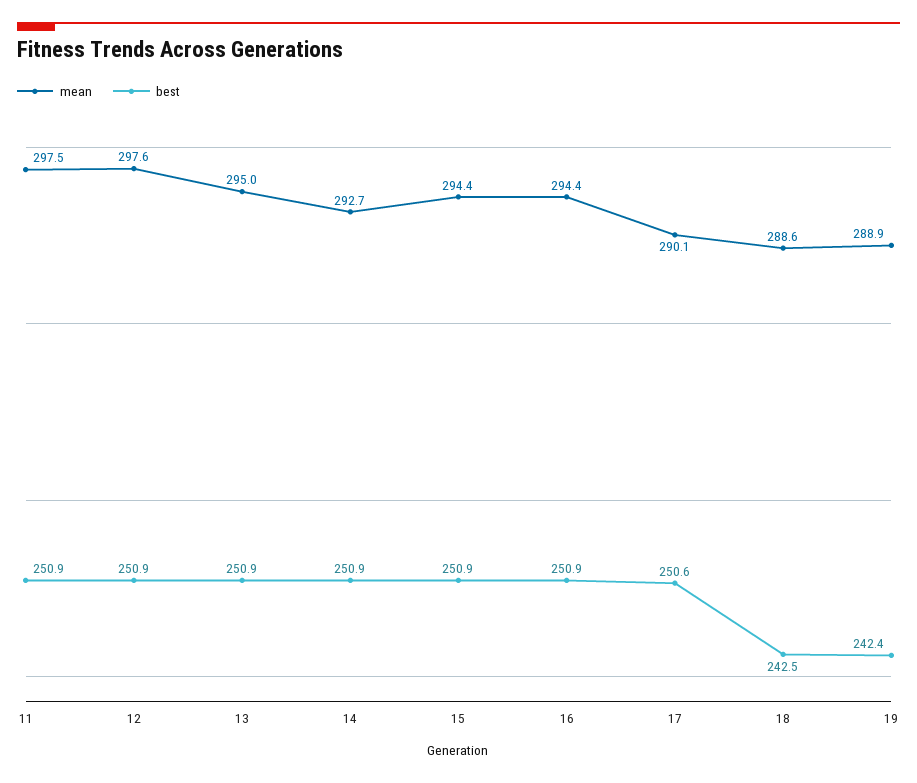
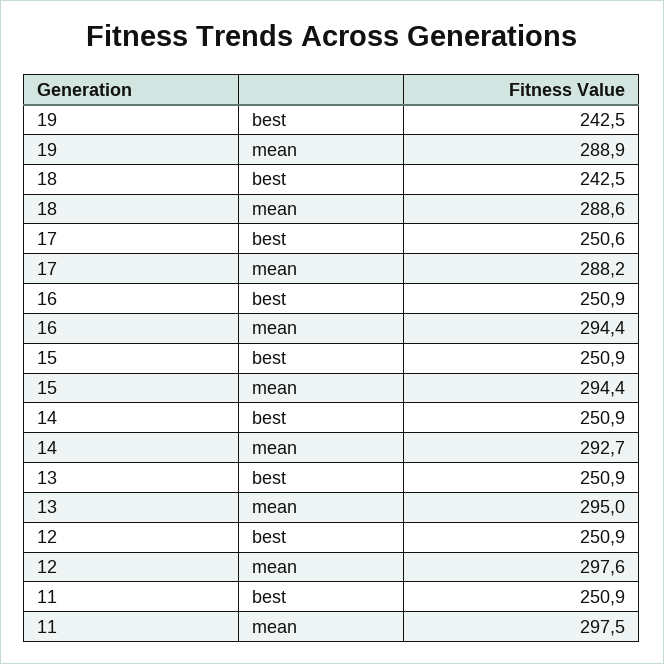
  {
    "mean": {
      "11": 297.5,
      "12": 297.6,
      "13": 295,
      "14": 292.7,
      "15": 294.4,
      "16": 294.4,
-     "17": 290.1,
+     "17": 288.2,
      "18": 288.6,
      "19": 288.9
    },
    "best": {
      "11": 250.9,
      "12": 250.9,
      "13": 250.9,
      "14": 250.9,
      "15": 250.9,
      "16": 250.9,
      "17": 250.6,
      "18": 242.5,
-     "19": 242.4
+     "19": 242.5
    }
  }

